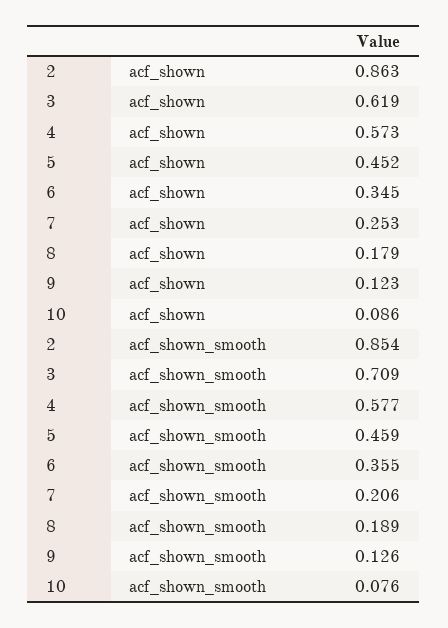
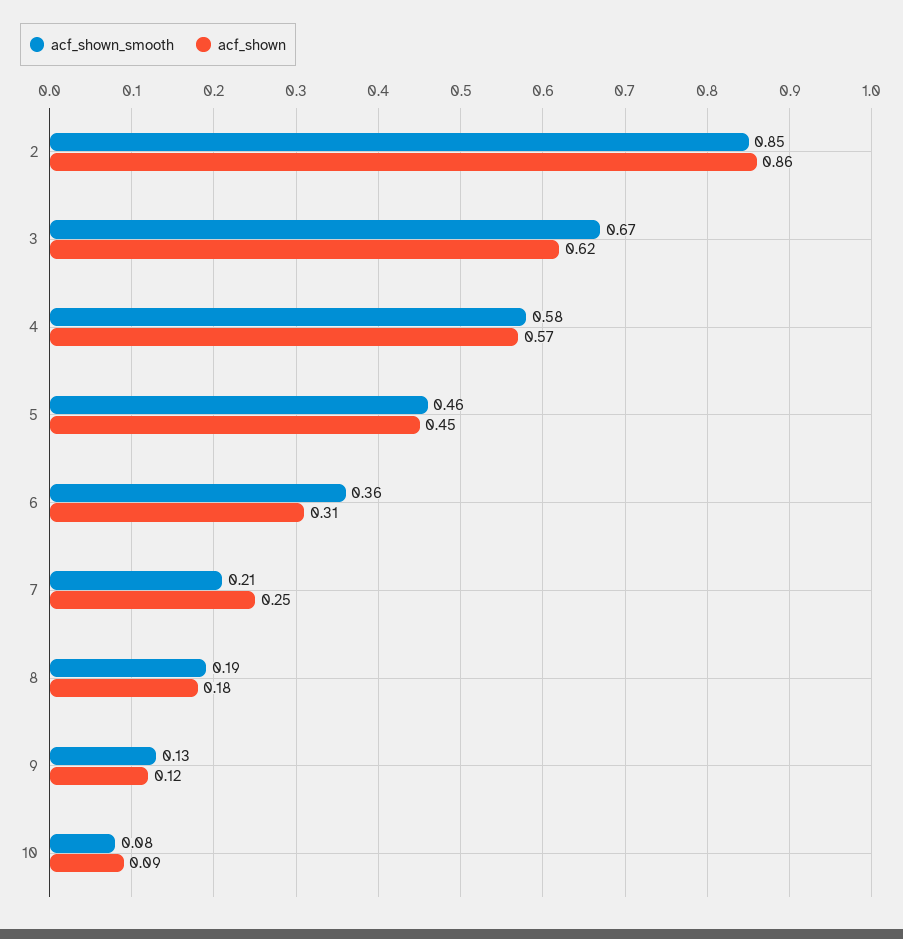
  {
    "acf_shown": {
      "2": 0.863,
      "3": 0.619,
      "4": 0.573,
      "5": 0.452,
-     "6": 0.345,
+     "6": 0.31,
      "7": 0.253,
      "8": 0.179,
      "9": 0.123,
      "10": 0.086
    },
    "acf_shown_smooth": {
      "2": 0.854,
-     "3": 0.709,
+     "3": 0.67,
      "4": 0.577,
      "5": 0.459,
      "6": 0.355,
      "7": 0.206,
      "8": 0.189,
      "9": 0.126,
      "10": 0.076
    }
  }

